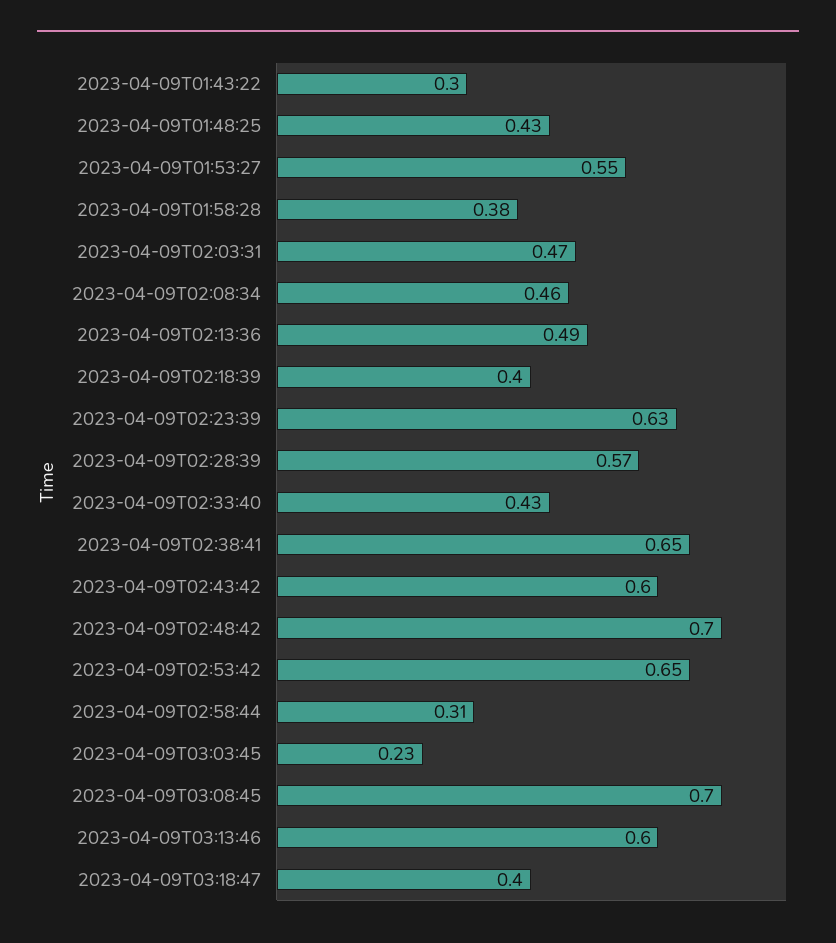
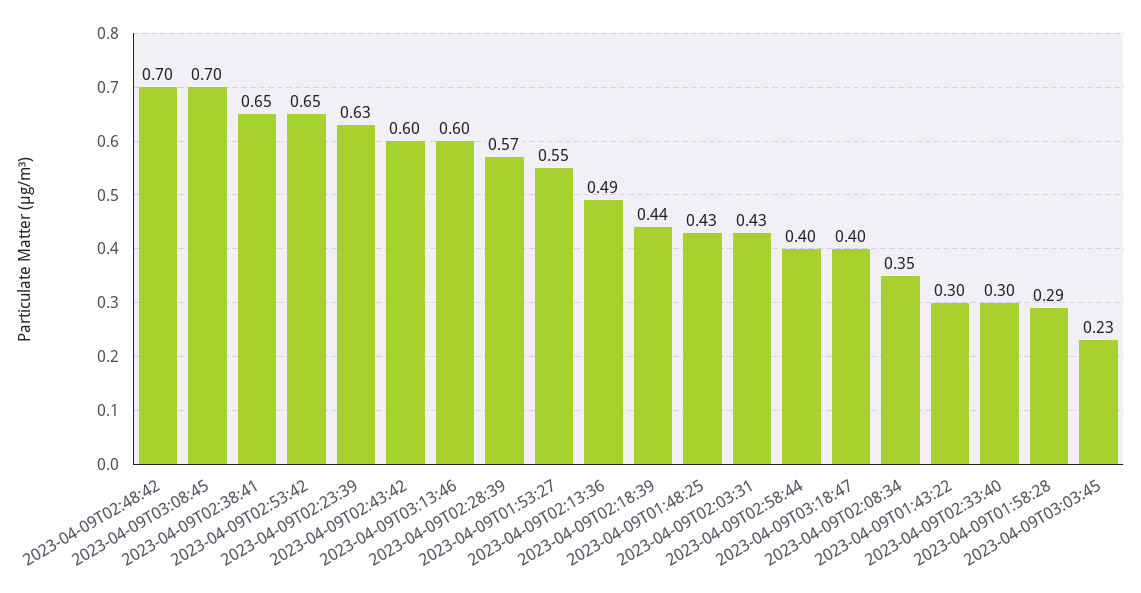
  {
    "2023-04-09T01:43:22": 0.3,
    "2023-04-09T01:48:25": 0.43,
    "2023-04-09T01:53:27": 0.55,
-   "2023-04-09T01:58:28": 0.38,
+   "2023-04-09T01:58:28": 0.29,
-   "2023-04-09T02:03:31": 0.47,
+   "2023-04-09T02:03:31": 0.43,
-   "2023-04-09T02:08:34": 0.46,
+   "2023-04-09T02:08:34": 0.35,
    "2023-04-09T02:13:36": 0.49,
-   "2023-04-09T02:18:39": 0.4,
+   "2023-04-09T02:18:39": 0.44,
    "2023-04-09T02:23:39": 0.63,
    "2023-04-09T02:28:39": 0.57,
-   "2023-04-09T02:33:40": 0.43,
+   "2023-04-09T02:33:40": 0.3,
    "2023-04-09T02:38:41": 0.65,
    "2023-04-09T02:43:42": 0.6,
    "2023-04-09T02:48:42": 0.7,
    "2023-04-09T02:53:42": 0.65,
-   "2023-04-09T02:58:44": 0.31,
+   "2023-04-09T02:58:44": 0.4,
    "2023-04-09T03:03:45": 0.23,
    "2023-04-09T03:08:45": 0.7,
    "2023-04-09T03:13:46": 0.6,
    "2023-04-09T03:18:47": 0.4
  }

